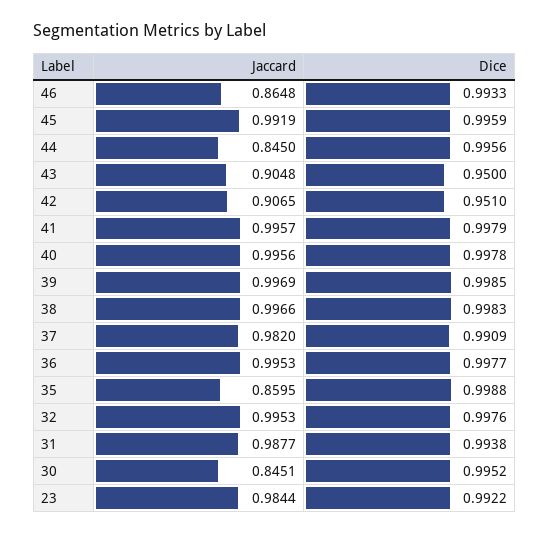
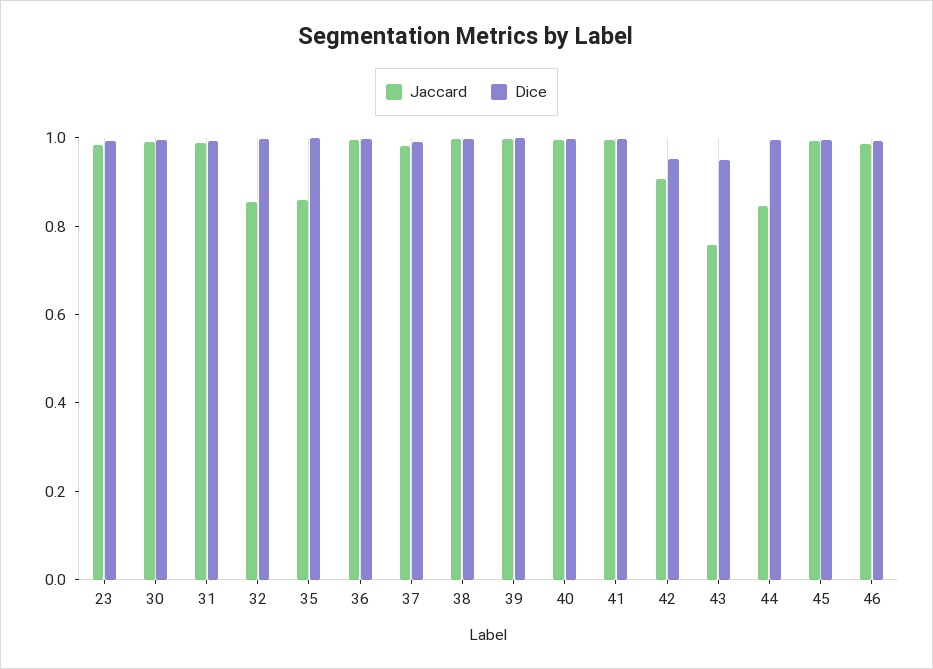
  {
    "Jaccard": {
-     "46": 0.8648,
+     "46": 1,
      "45": 0.9919,
      "44": 0.845,
-     "43": 0.9048,
+     "43": 0.75,
      "42": 0.9065,
      "41": 0.9957,
      "40": 0.9956,
      "39": 0.9969,
      "38": 0.9966,
      "37": 0.982,
      "36": 0.9953,
      "35": 0.8595,
-     "32": 0.9953,
+     "32": 0.85,
      "31": 0.9877,
-     "30": 0.8451,
+     "30": 1,
      "23": 0.9844
    },
    "Dice": {
      "46": 0.9933,
      "45": 0.9959,
      "44": 0.9956,
      "43": 0.95,
      "42": 0.951,
      "41": 0.9979,
      "40": 0.9978,
      "39": 0.9985,
      "38": 0.9983,
      "37": 0.9909,
      "36": 0.9977,
      "35": 0.9988,
      "32": 0.9976,
      "31": 0.9938,
      "30": 0.9952,
      "23": 0.9922
    }
  }

